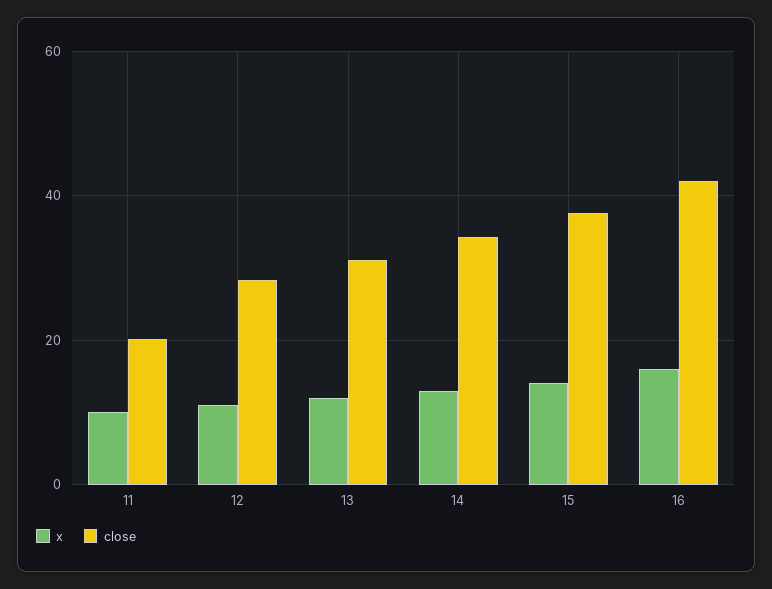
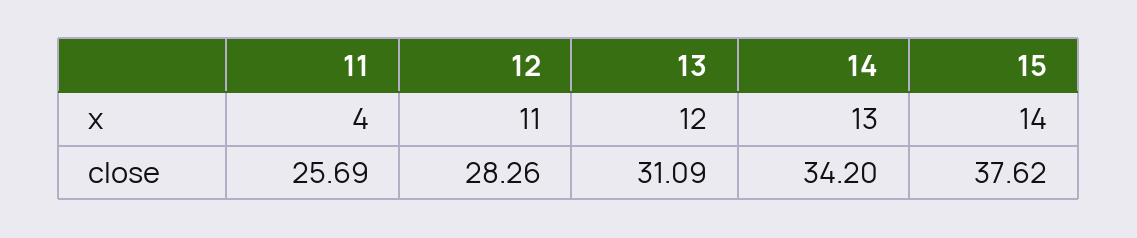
  {
    "x": {
-     "11": 10,
+     "11": 4,
      "12": 11,
      "13": 12,
      "14": 13,
-     "15": 14,
+     "15": 14
-     "16": 16
    },
    "close": {
-     "11": 20,
+     "11": 25.69,
      "12": 28.26,
      "13": 31.09,
      "14": 34.2,
-     "15": 37.62,
+     "15": 37.62
-     "16": 42
    }
  }

